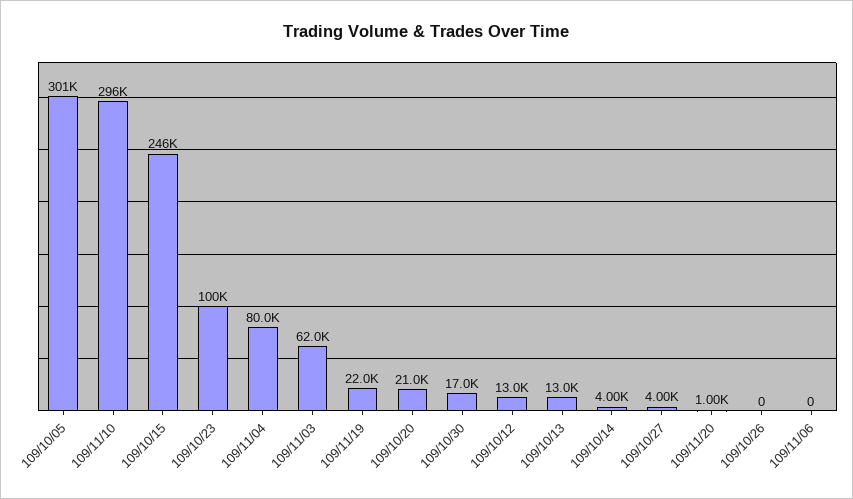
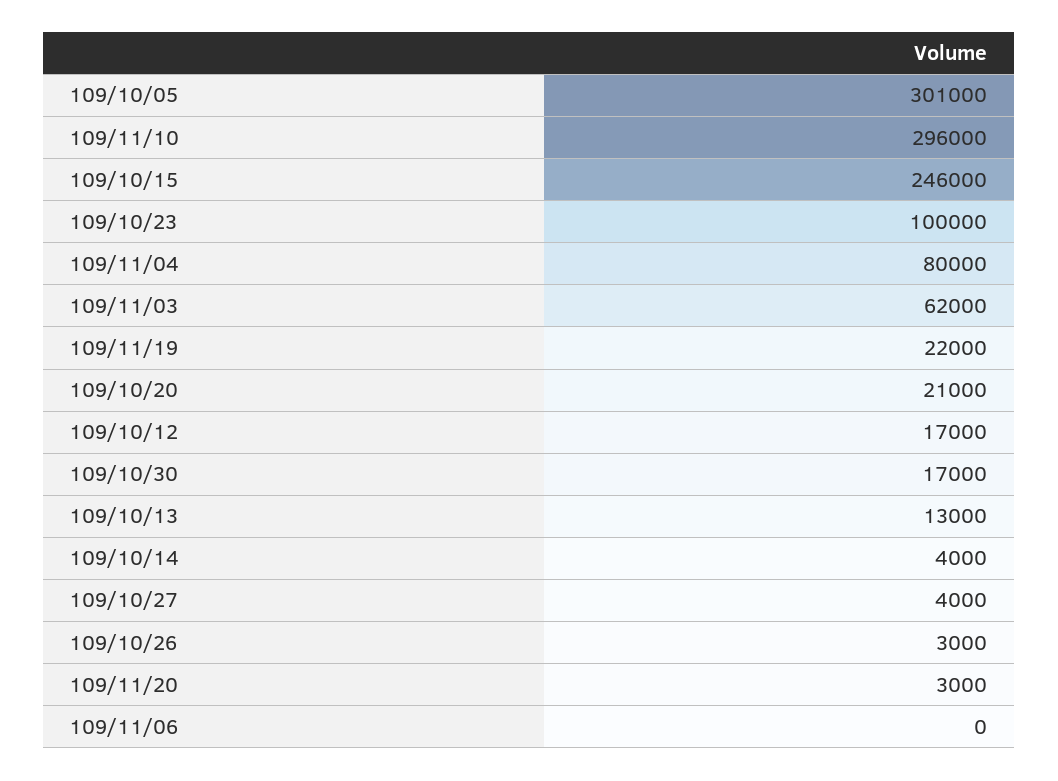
  {
    "109/10/05": 301000,
    "109/11/10": 296000,
    "109/10/15": 246000,
    "109/10/23": 100000,
    "109/11/04": 80000,
    "109/11/03": 62000,
    "109/11/19": 22000,
    "109/10/20": 21000,
    "109/10/30": 17000,
-   "109/10/12": 13000,
+   "109/10/12": 17000,
    "109/10/13": 13000,
    "109/10/14": 4000,
    "109/10/27": 4000,
-   "109/11/20": 1000,
+   "109/11/20": 3000,
-   "109/10/26": 0,
+   "109/10/26": 3000,
    "109/11/06": 0
  }

